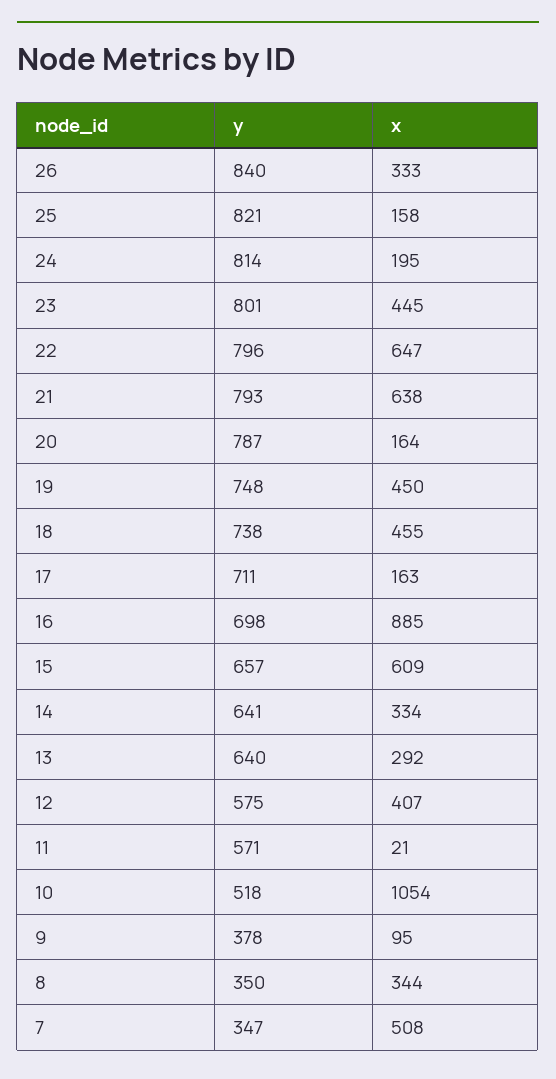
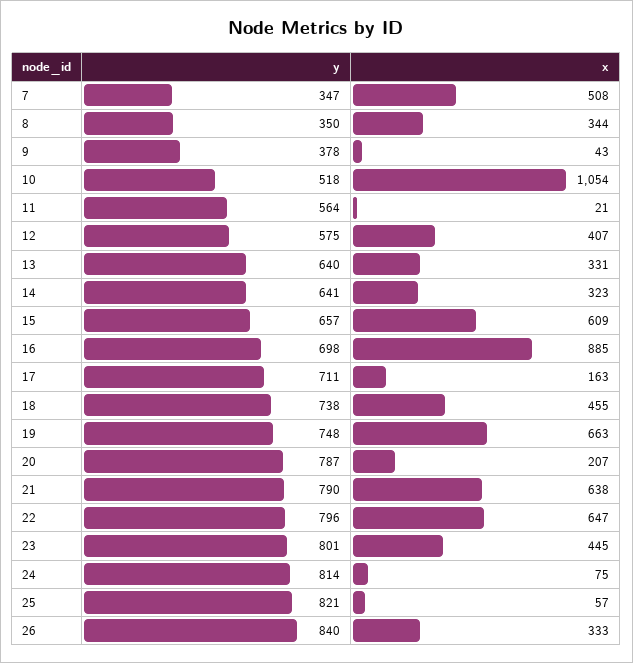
  {
    "y": {
      "26": 840,
      "25": 821,
      "24": 814,
      "23": 801,
      "22": 796,
-     "21": 793,
+     "21": 790,
      "20": 787,
      "19": 748,
      "18": 738,
      "17": 711,
      "16": 698,
      "15": 657,
      "14": 641,
      "13": 640,
      "12": 575,
-     "11": 571,
+     "11": 564,
      "10": 518,
      "9": 378,
      "8": 350,
      "7": 347
    },
    "x": {
      "26": 333,
-     "25": 158,
+     "25": 57,
-     "24": 195,
+     "24": 75,
      "23": 445,
      "22": 647,
      "21": 638,
-     "20": 164,
+     "20": 207,
-     "19": 450,
+     "19": 663,
      "18": 455,
      "17": 163,
      "16": 885,
      "15": 609,
-     "14": 334,
+     "14": 323,
-     "13": 292,
+     "13": 331,
      "12": 407,
      "11": 21,
      "10": 1054,
-     "9": 95,
+     "9": 43,
      "8": 344,
      "7": 508
    }
  }

